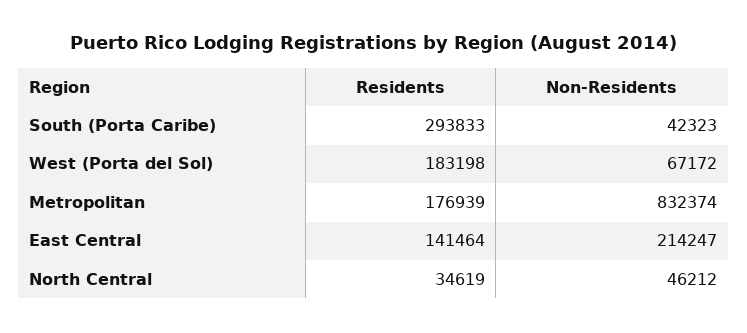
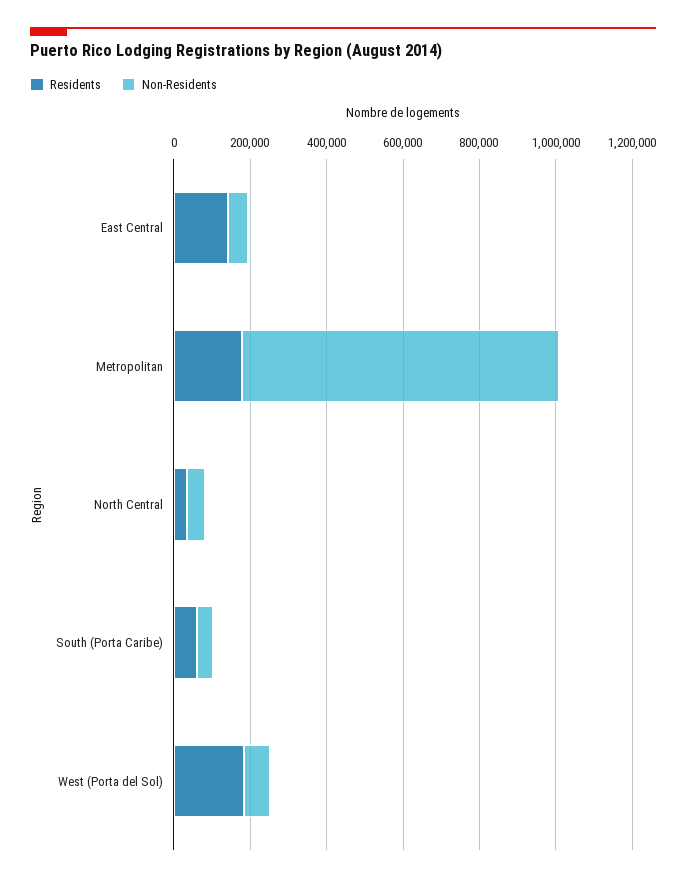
  {
    "Residents": {
-     "South (Porta Caribe)": 293833,
+     "South (Porta Caribe)": 50000,
      "West (Porta del Sol)": 183198,
      "Metropolitan": 176939,
      "East Central": 141464,
      "North Central": 34619
    },
    "Non-Residents": {
      "South (Porta Caribe)": 42323,
      "West (Porta del Sol)": 67172,
      "Metropolitan": 832374,
-     "East Central": 214247,
+     "East Central": 50000,
      "North Central": 46212
    }
  }

